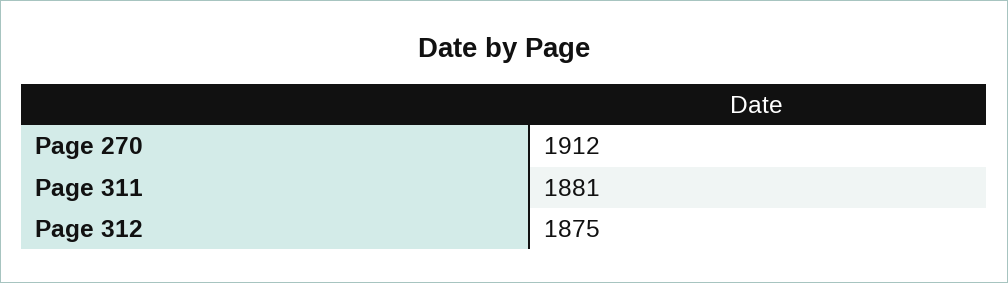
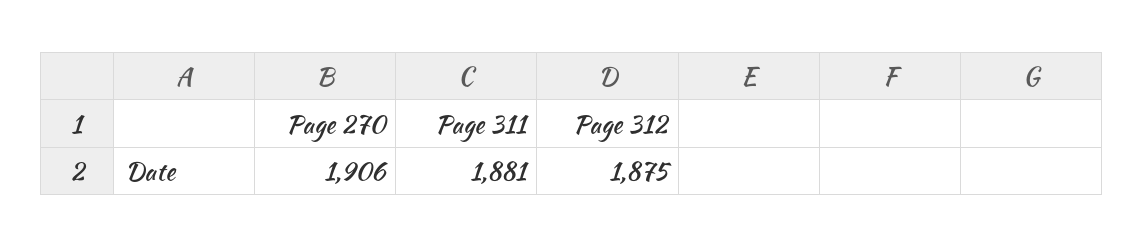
  {
-   "Page 270": 1912,
+   "Page 270": 1906,
    "Page 311": 1881,
    "Page 312": 1875
  }

